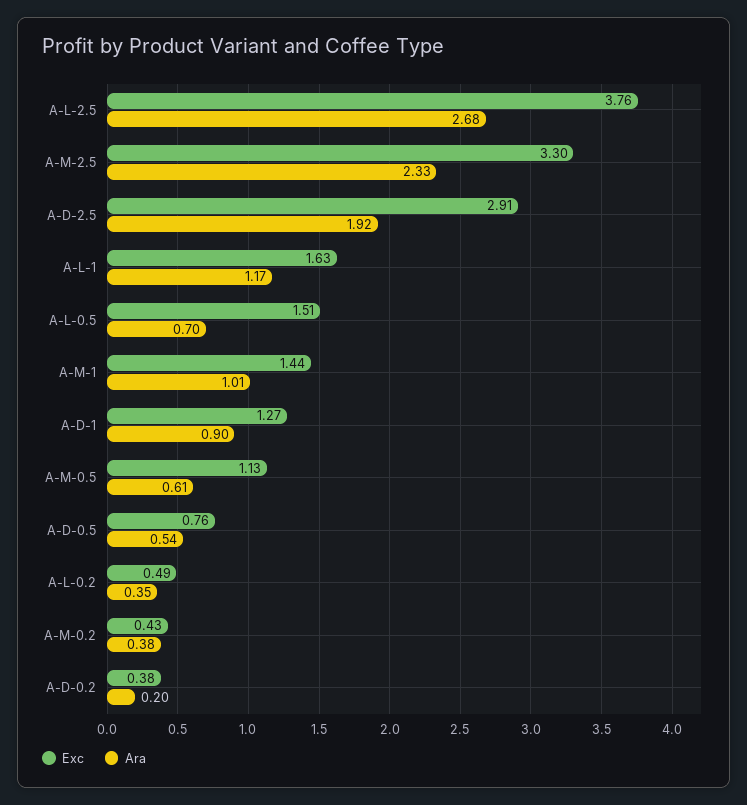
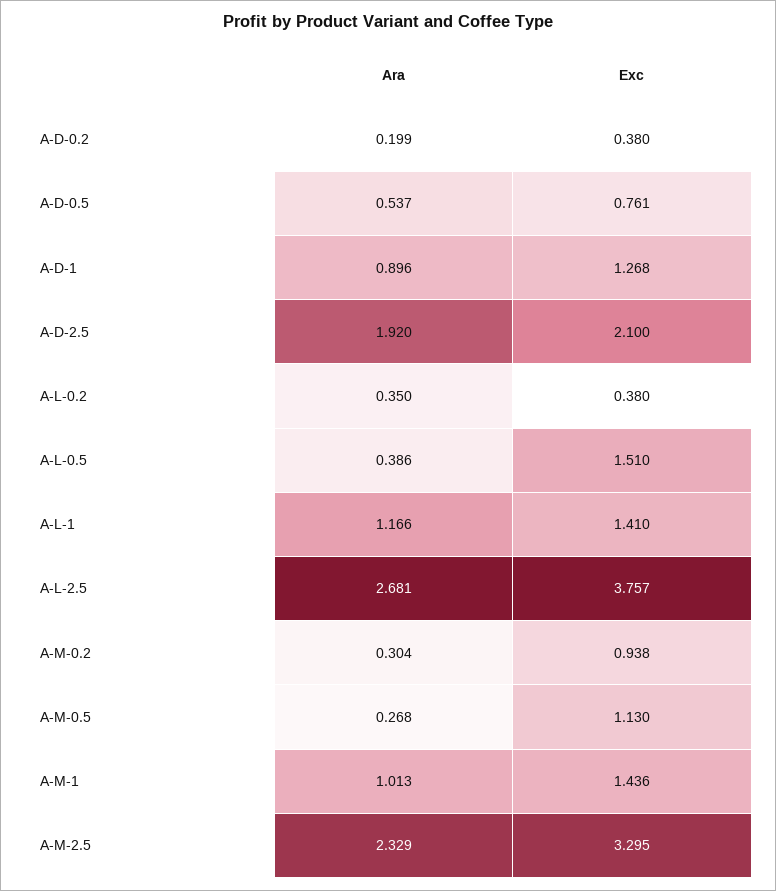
  {
    "Exc": {
      "A-L-2.5": 3.757,
      "A-M-2.5": 3.295,
-     "A-D-2.5": 2.91,
+     "A-D-2.5": 2.1,
-     "A-L-1": 1.63,
+     "A-L-1": 1.41,
      "A-L-0.5": 1.51,
      "A-M-1": 1.436,
      "A-D-1": 1.268,
      "A-M-0.5": 1.13,
      "A-D-0.5": 0.761,
-     "A-L-0.2": 0.49,
+     "A-L-0.2": 0.38,
-     "A-M-0.2": 0.43,
+     "A-M-0.2": 0.938,
      "A-D-0.2": 0.38
    },
    "Ara": {
      "A-L-2.5": 2.681,
      "A-M-2.5": 2.329,
      "A-D-2.5": 1.92,
      "A-L-1": 1.166,
-     "A-L-0.5": 0.7,
+     "A-L-0.5": 0.386,
      "A-M-1": 1.013,
      "A-D-1": 0.896,
-     "A-M-0.5": 0.61,
+     "A-M-0.5": 0.268,
      "A-D-0.5": 0.537,
      "A-L-0.2": 0.35,
-     "A-M-0.2": 0.38,
+     "A-M-0.2": 0.304,
      "A-D-0.2": 0.199
    }
  }

